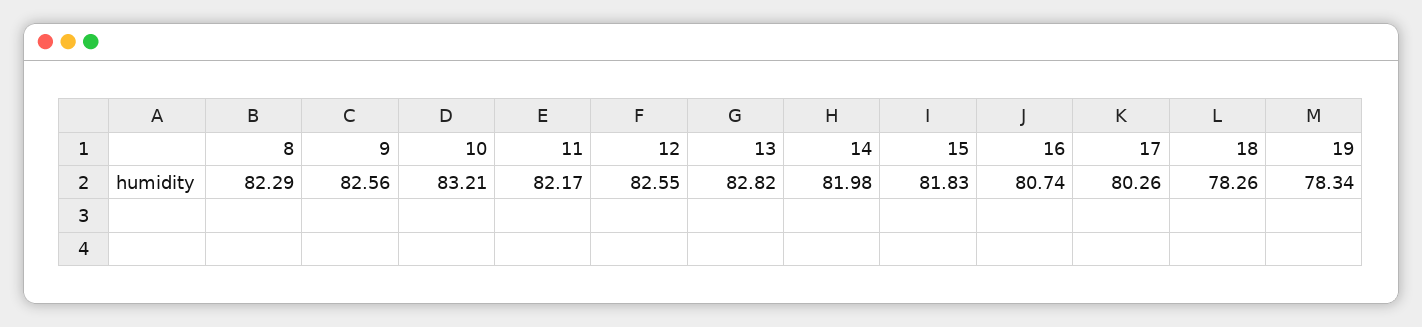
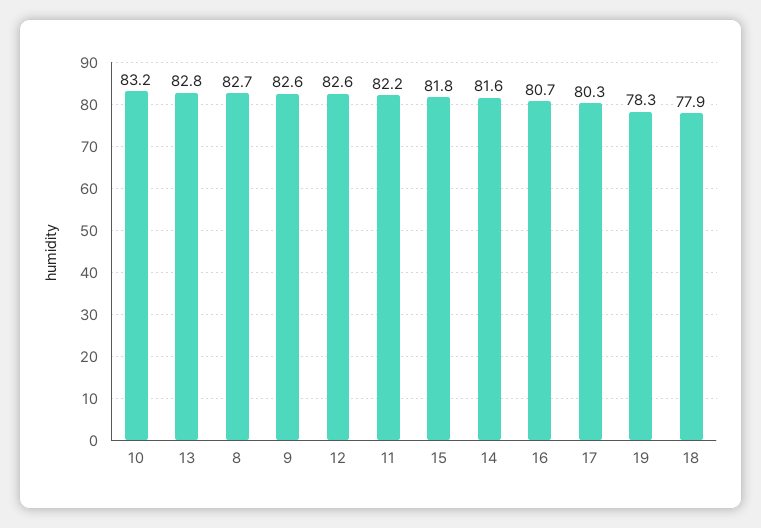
  {
-   "8": 82.29,
+   "8": 82.7,
    "9": 82.56,
    "10": 83.21,
    "11": 82.17,
    "12": 82.55,
    "13": 82.82,
-   "14": 81.98,
+   "14": 81.6,
    "15": 81.83,
    "16": 80.74,
    "17": 80.26,
-   "18": 78.26,
+   "18": 77.9,
    "19": 78.34
  }

